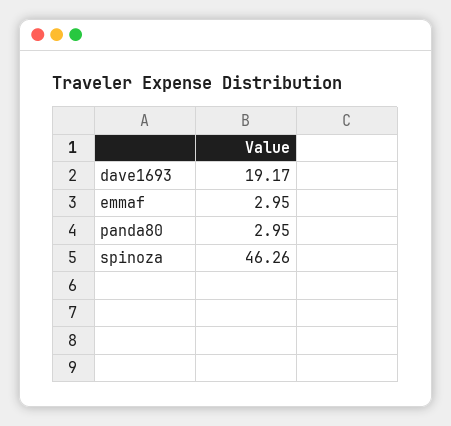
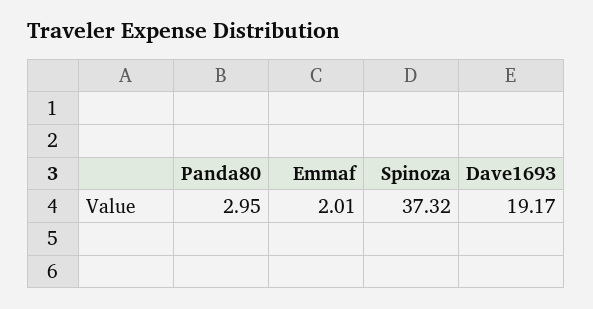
  {
    "dave1693": 19.17,
-   "emmaf": 2.95,
+   "emmaf": 2.01,
    "panda80": 2.95,
-   "spinoza": 46.26
+   "spinoza": 37.32
  }

